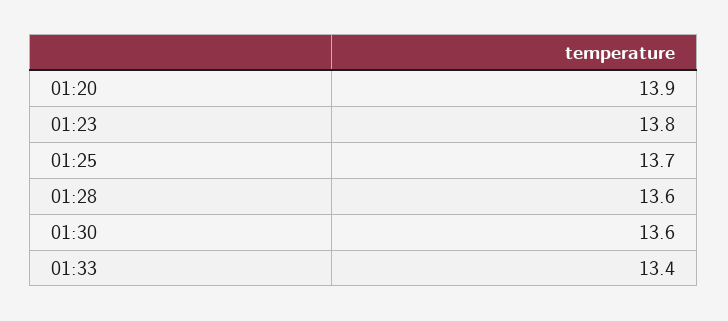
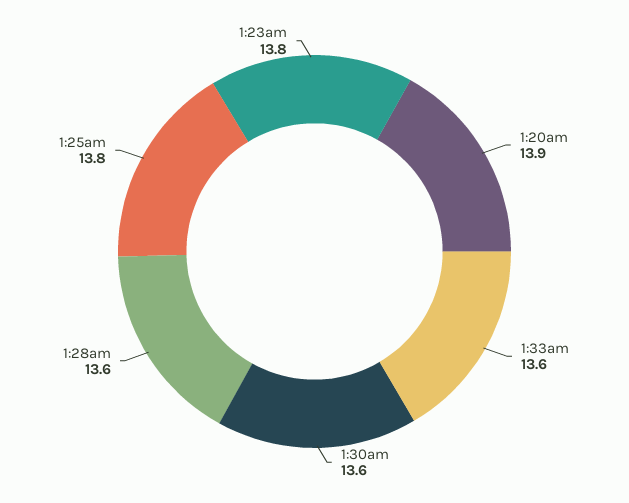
  {
    "01:20": 13.9,
    "01:23": 13.8,
-   "01:25": 13.7,
+   "01:25": 13.8,
    "01:28": 13.6,
    "01:30": 13.6,
-   "01:33": 13.4
+   "01:33": 13.6
  }

